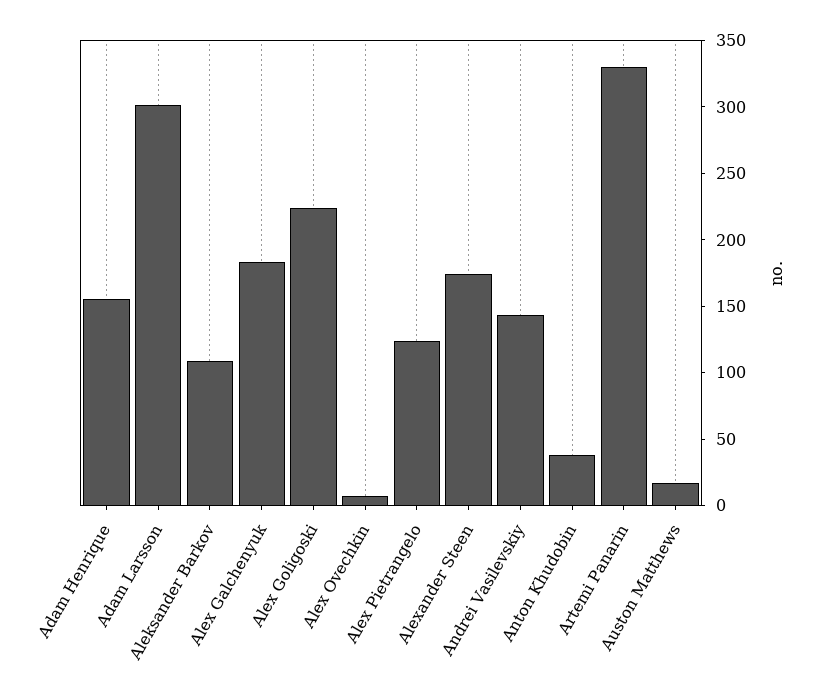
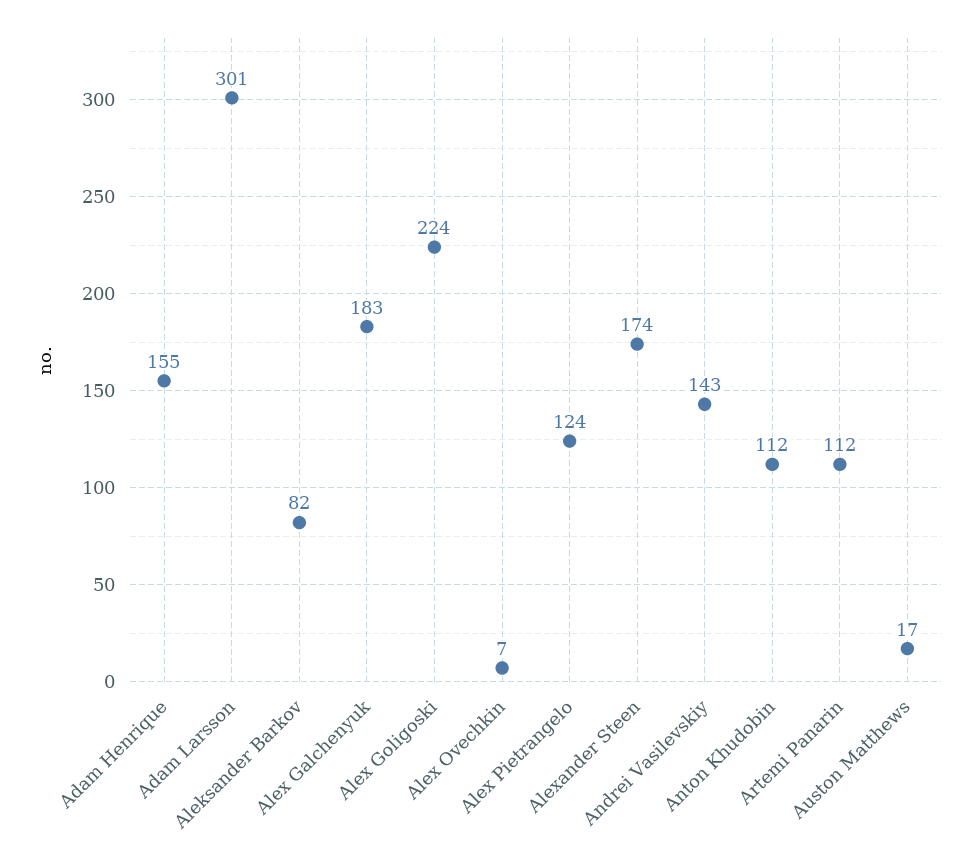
  {
    "Adam Henrique": 155,
    "Adam Larsson": 301,
-   "Aleksander Barkov": 110,
+   "Aleksander Barkov": 82,
    "Alex Galchenyuk": 183,
    "Alex Goligoski": 224,
    "Alex Ovechkin": 7,
    "Alex Pietrangelo": 124,
    "Alexander Steen": 174,
    "Andrei Vasilevskiy": 143,
-   "Anton Khudobin": 40,
+   "Anton Khudobin": 112,
-   "Artemi Panarin": 330,
+   "Artemi Panarin": 112,
    "Auston Matthews": 17
  }

